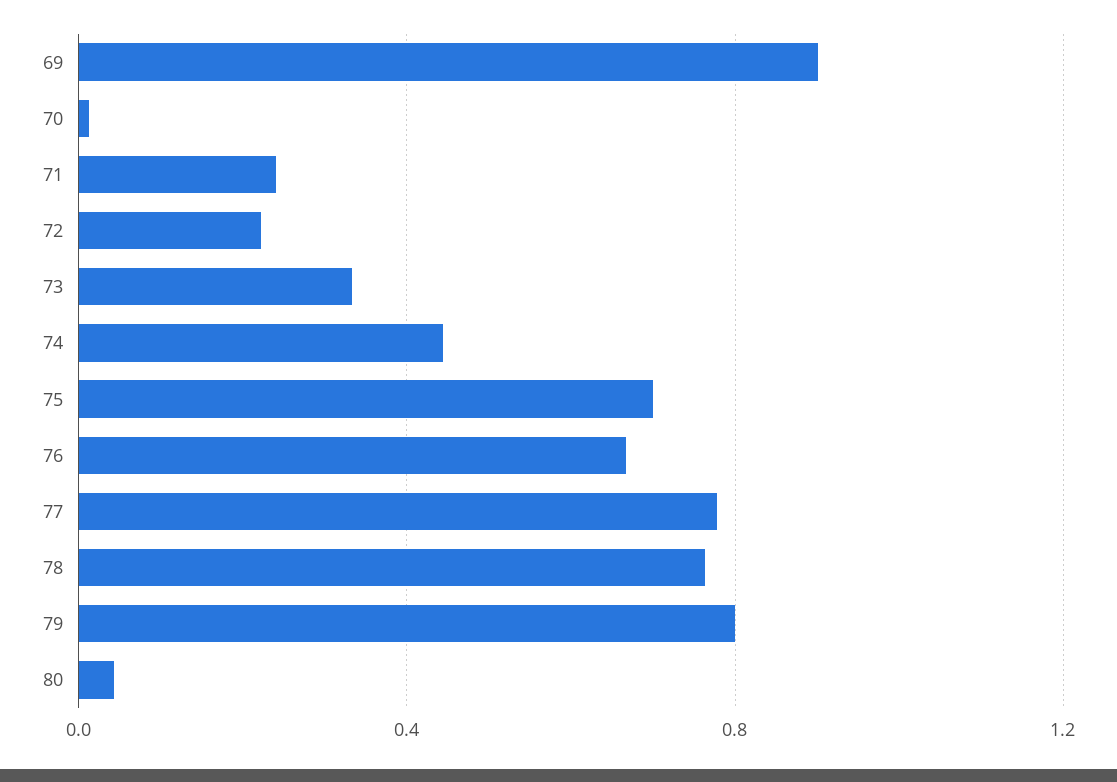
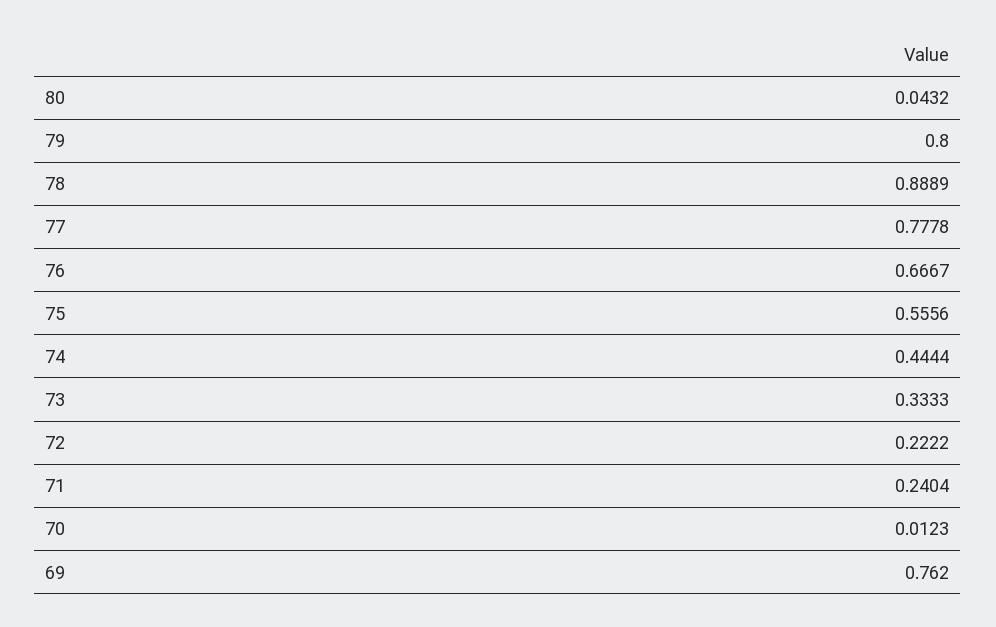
  {
-   "69": 0.9,
+   "69": 0.762,
    "70": 0.0123,
    "71": 0.2404,
    "72": 0.2222,
    "73": 0.3333,
    "74": 0.4444,
-   "75": 0.7,
+   "75": 0.5556,
    "76": 0.6667,
    "77": 0.7778,
-   "78": 0.75,
+   "78": 0.8889,
    "79": 0.8,
    "80": 0.0432
  }

